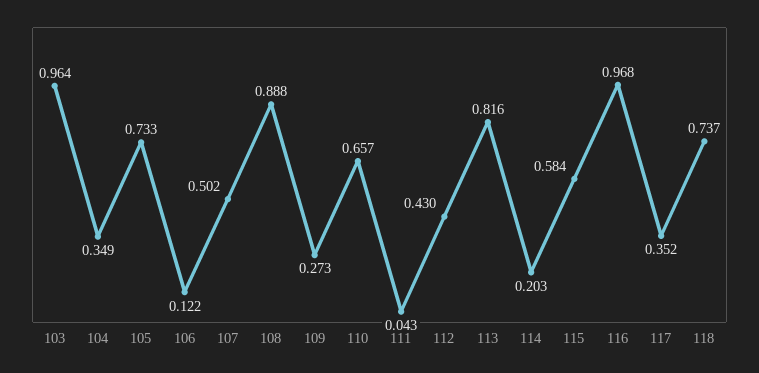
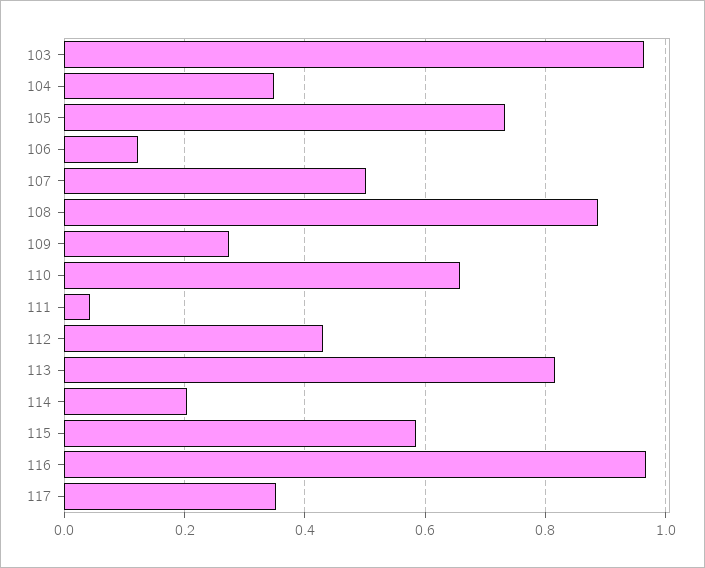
  {
    "103": 0.964,
    "104": 0.349,
    "105": 0.733,
    "106": 0.122,
    "107": 0.502,
    "108": 0.888,
    "109": 0.273,
    "110": 0.657,
    "111": 0.043,
    "112": 0.43,
    "113": 0.816,
    "114": 0.203,
    "115": 0.584,
    "116": 0.968,
-   "117": 0.352,
+   "117": 0.352
-   "118": 0.737
  }

